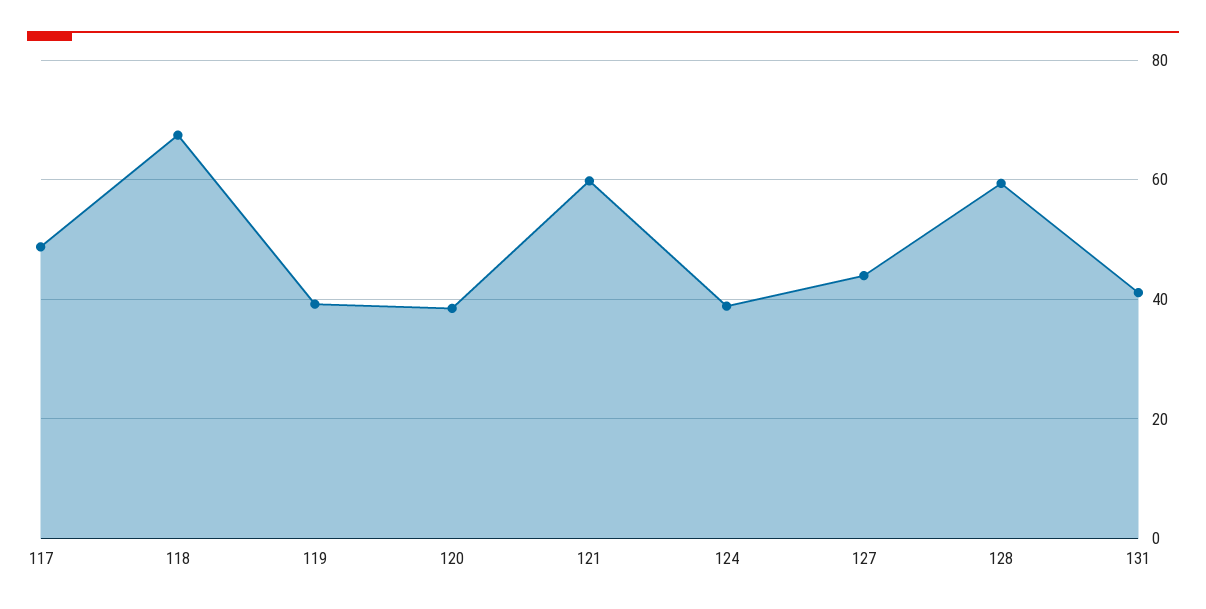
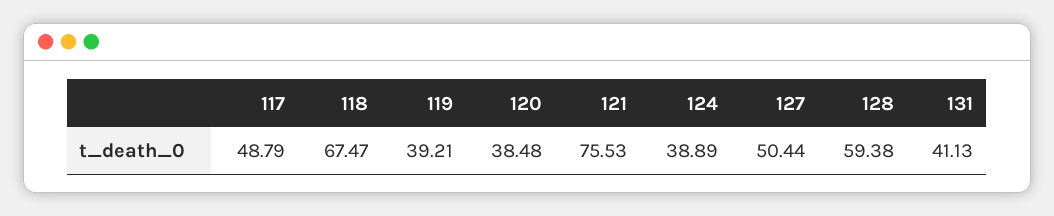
  {
    "117": 48.79,
    "118": 67.47,
    "119": 39.21,
    "120": 38.48,
-   "121": 60,
+   "121": 75.53,
    "124": 38.89,
-   "127": 44,
+   "127": 50.44,
    "128": 59.38,
    "131": 41.13
  }

